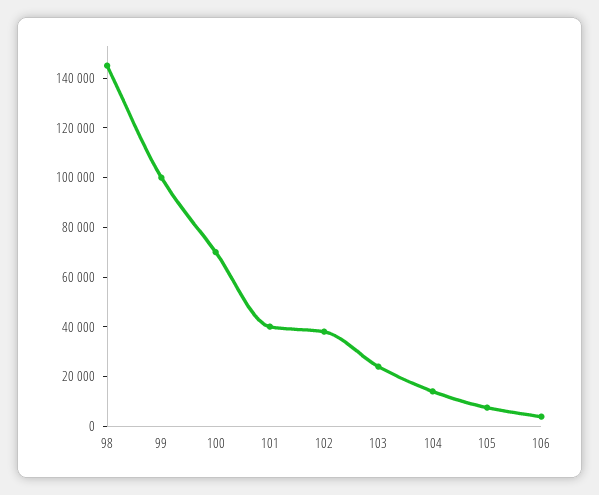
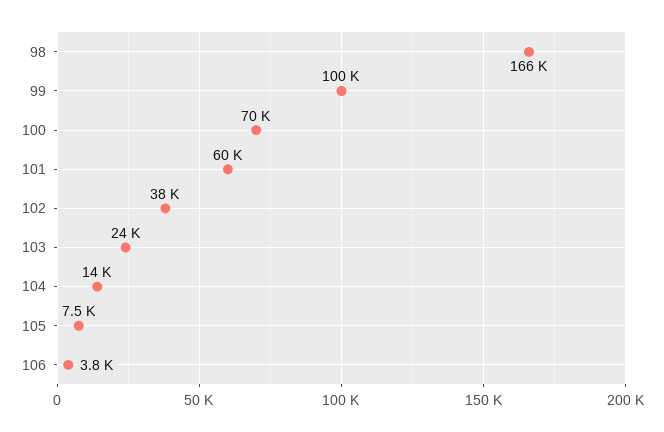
  {
-   "98": 145000,
+   "98": 166000,
    "99": 100000,
    "100": 70000,
-   "101": 40000,
+   "101": 60000,
    "102": 38000,
    "103": 24000,
    "104": 14000,
    "105": 7500,
    "106": 3800
  }

